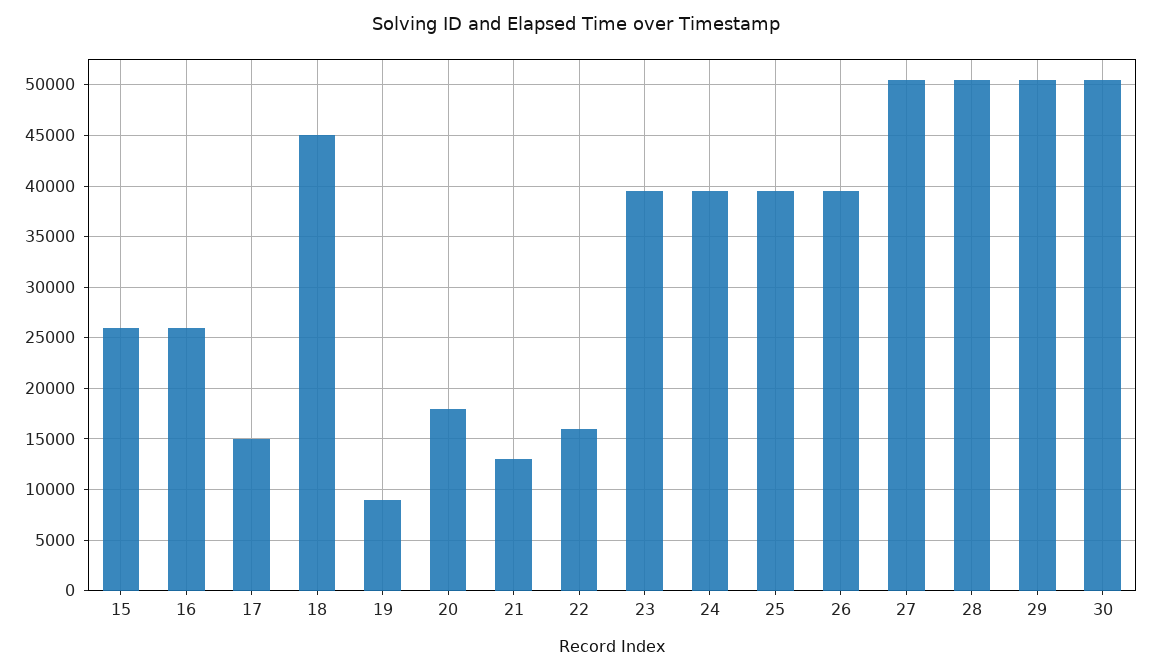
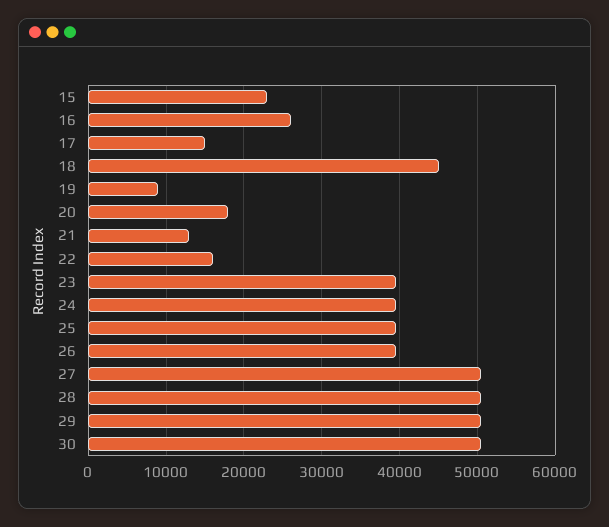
  {
-   "15": 26000,
+   "15": 23000,
    "16": 26000,
    "17": 15000,
    "18": 45000,
    "19": 9000,
    "20": 18000,
    "21": 13000,
    "22": 16000,
    "23": 40000,
    "24": 40000,
    "25": 40000,
    "26": 40000,
    "27": 51000,
    "28": 51000,
    "29": 51000,
    "30": 51000
  }

